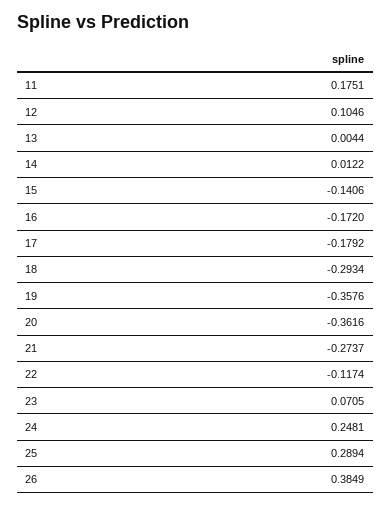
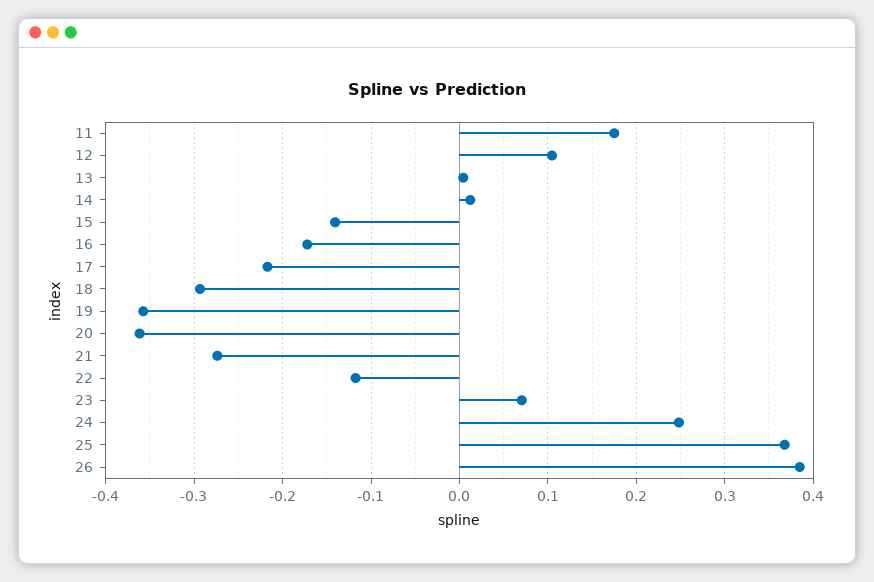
  {
    "11": 0.1751,
    "12": 0.1046,
    "13": 0.0044,
    "14": 0.0122,
    "15": -0.1406,
    "16": -0.172,
-   "17": -0.1792,
+   "17": -0.22,
    "18": -0.2934,
    "19": -0.3576,
    "20": -0.3616,
    "21": -0.2737,
    "22": -0.1174,
    "23": 0.0705,
    "24": 0.2481,
-   "25": 0.2894,
+   "25": 0.37,
    "26": 0.3849
  }

